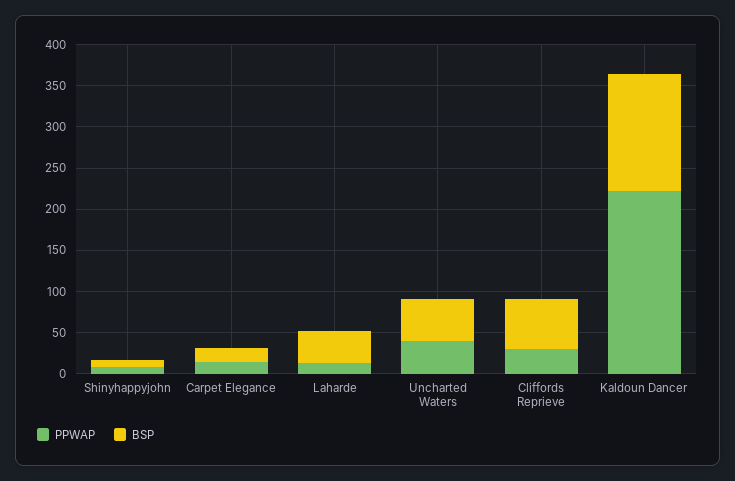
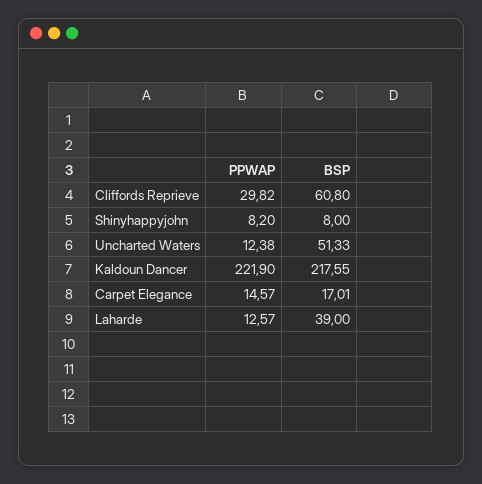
  {
    "PPWAP": {
      "Shinyhappyjohn": 8.2,
      "Carpet Elegance": 14.57,
      "Laharde": 12.57,
-     "Uncharted Waters": 40,
+     "Uncharted Waters": 12.38,
      "Cliffords Reprieve": 29.82,
      "Kaldoun Dancer": 221.9
    },
    "BSP": {
      "Shinyhappyjohn": 8,
      "Carpet Elegance": 17.01,
      "Laharde": 39,
      "Uncharted Waters": 51.33,
      "Cliffords Reprieve": 60.8,
-     "Kaldoun Dancer": 140
+     "Kaldoun Dancer": 217.55
    }
  }

